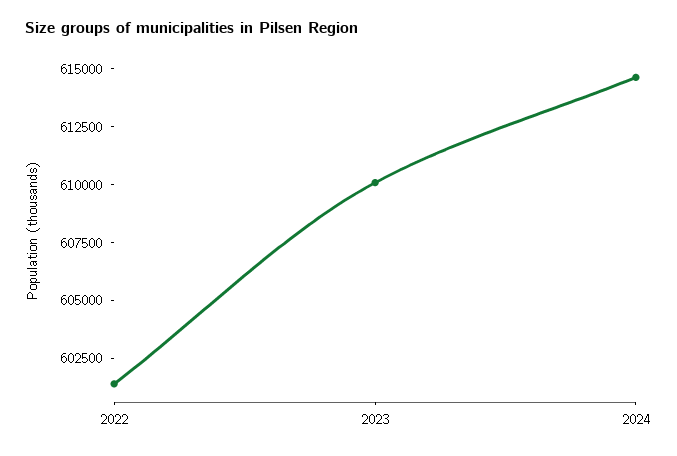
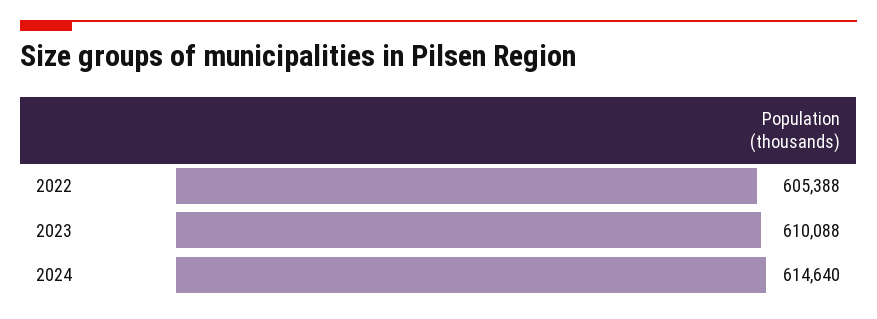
  {
-   "2022": 601500,
+   "2022": 605388,
    "2023": 610088,
    "2024": 614640
  }

